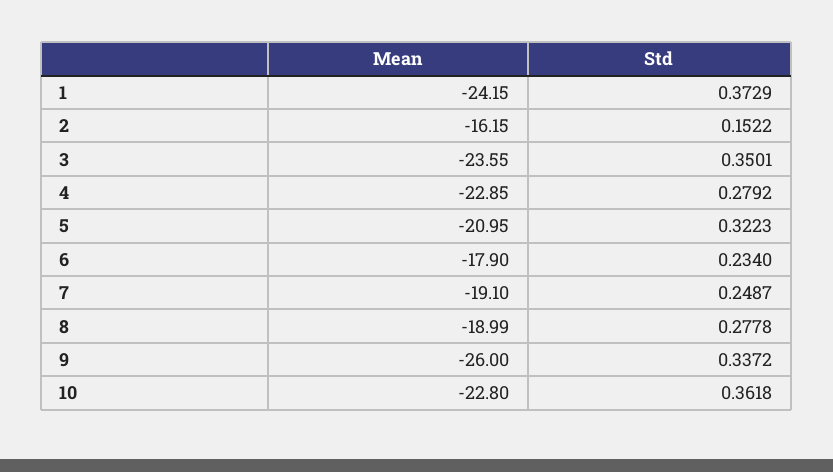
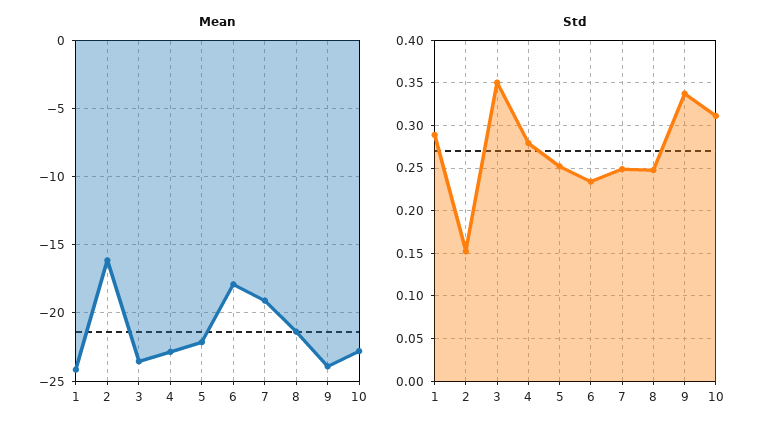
  {
    "Mean": {
      "1": -24.15,
      "2": -16.15,
      "3": -23.55,
      "4": -22.85,
-     "5": -20.95,
+     "5": -22,
      "6": -17.9,
      "7": -19.1,
-     "8": -18.99,
+     "8": -21.5,
-     "9": -26,
+     "9": -24,
      "10": -22.8
    },
    "Std": {
-     "1": 0.3729,
+     "1": 0.29,
      "2": 0.1522,
      "3": 0.3501,
      "4": 0.2792,
-     "5": 0.3223,
+     "5": 0.25,
      "6": 0.234,
      "7": 0.2487,
-     "8": 0.2778,
+     "8": 0.25,
      "9": 0.3372,
-     "10": 0.3618
+     "10": 0.31
    }
  }

